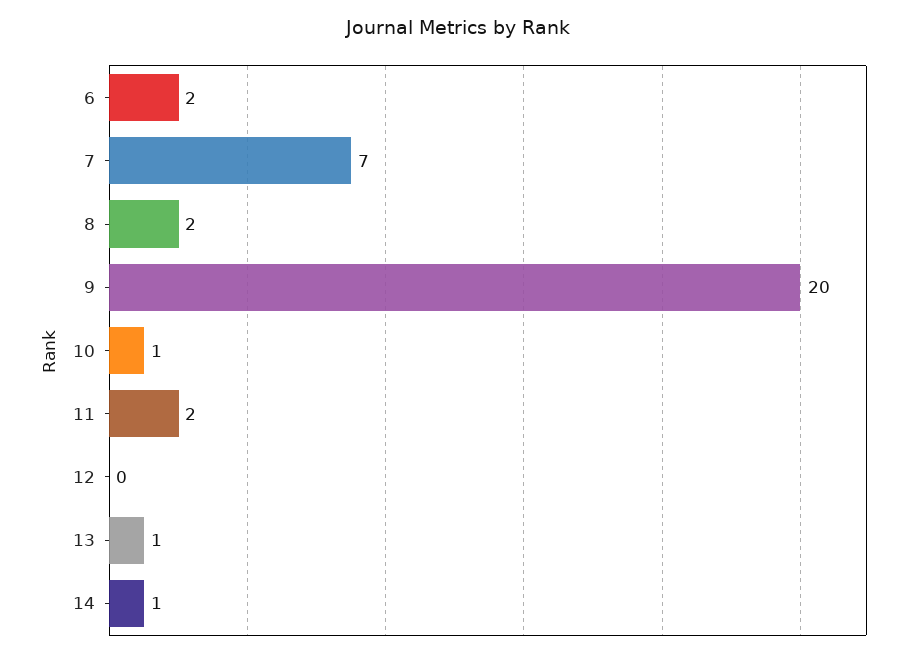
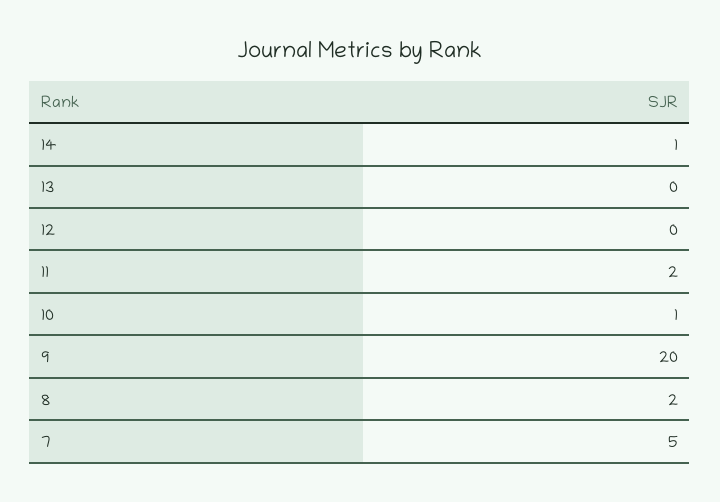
  {
-   "6": 2,
-   "7": 7,
+   "7": 5,
    "8": 2,
    "9": 20,
    "10": 1,
    "11": 2,
    "12": 0,
-   "13": 1,
+   "13": 0,
    "14": 1
  }

